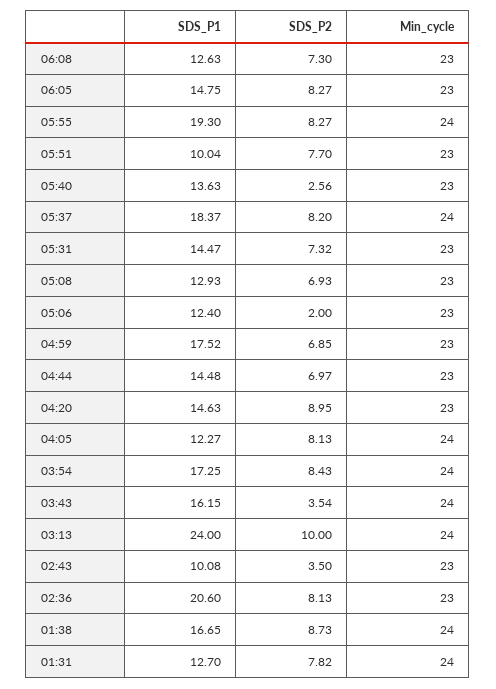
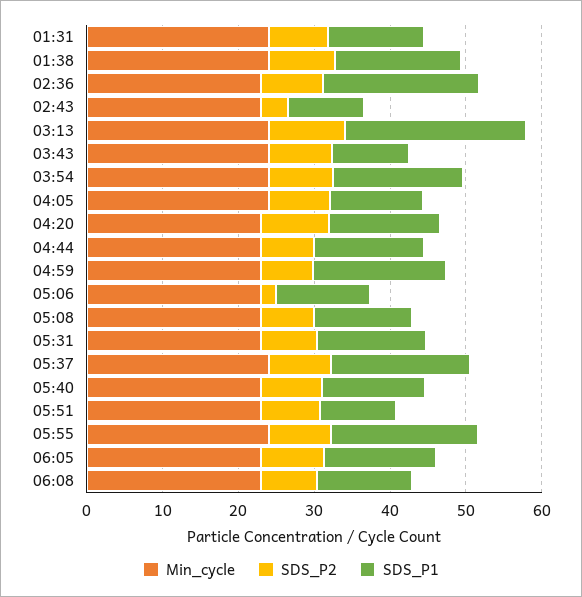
  {
    "SDS_P1": {
      "06:08": 12.63,
      "06:05": 14.75,
      "05:55": 19.3,
      "05:51": 10.04,
      "05:40": 13.63,
      "05:37": 18.37,
      "05:31": 14.47,
      "05:08": 12.93,
      "05:06": 12.4,
      "04:59": 17.52,
      "04:44": 14.48,
      "04:20": 14.63,
      "04:05": 12.27,
      "03:54": 17.25,
-     "03:43": 16.15,
+     "03:43": 10,
      "03:13": 24,
      "02:43": 10.08,
      "02:36": 20.6,
      "01:38": 16.65,
      "01:31": 12.7
    },
    "SDS_P2": {
      "06:08": 7.3,
      "06:05": 8.27,
      "05:55": 8.27,
      "05:51": 7.7,
-     "05:40": 2.56,
+     "05:40": 8,
      "05:37": 8.2,
      "05:31": 7.32,
      "05:08": 6.93,
      "05:06": 2,
      "04:59": 6.85,
      "04:44": 6.97,
      "04:20": 8.95,
      "04:05": 8.13,
      "03:54": 8.43,
-     "03:43": 3.54,
+     "03:43": 8,
      "03:13": 10,
      "02:43": 3.5,
      "02:36": 8.13,
      "01:38": 8.73,
      "01:31": 7.82
    },
    "Min_cycle": {
      "06:08": 23,
      "06:05": 23,
      "05:55": 24,
      "05:51": 23,
      "05:40": 23,
      "05:37": 24,
      "05:31": 23,
      "05:08": 23,
      "05:06": 23,
      "04:59": 23,
      "04:44": 23,
      "04:20": 23,
      "04:05": 24,
      "03:54": 24,
      "03:43": 24,
      "03:13": 24,
      "02:43": 23,
      "02:36": 23,
      "01:38": 24,
      "01:31": 24
    }
  }

